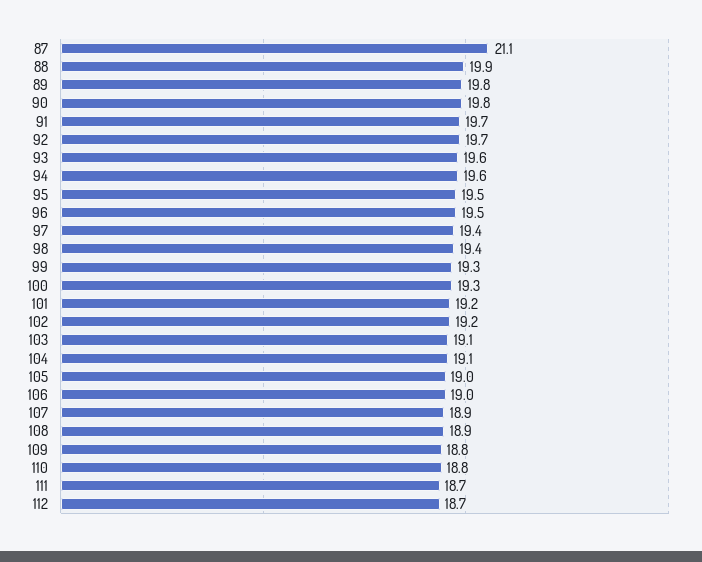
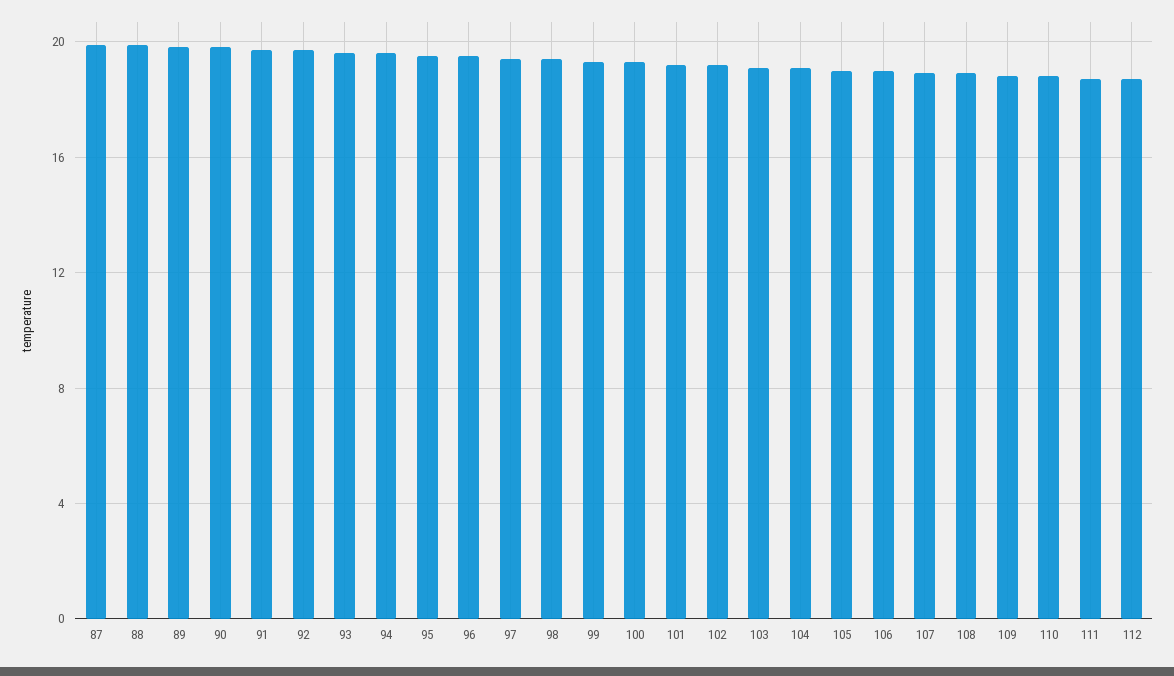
  {
-   "87": 21.1,
+   "87": 20,
    "88": 19.9,
    "89": 19.8,
    "90": 19.8,
    "91": 19.7,
    "92": 19.7,
    "93": 19.6,
    "94": 19.6,
    "95": 19.5,
    "96": 19.5,
    "97": 19.4,
    "98": 19.4,
    "99": 19.3,
    "100": 19.3,
    "101": 19.2,
    "102": 19.2,
    "103": 19.1,
    "104": 19.1,
    "105": 19,
    "106": 19,
    "107": 18.9,
    "108": 18.9,
    "109": 18.8,
    "110": 18.8,
    "111": 18.7,
    "112": 18.7
  }

